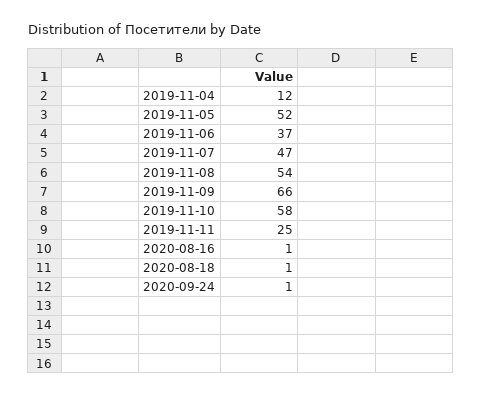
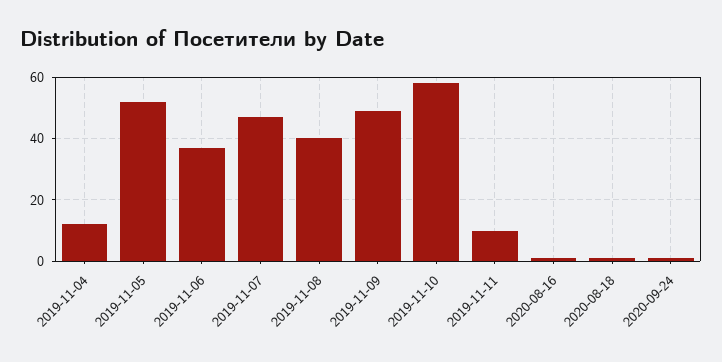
  {
    "2019-11-04": 12,
    "2019-11-05": 52,
    "2019-11-06": 37,
    "2019-11-07": 47,
-   "2019-11-08": 54,
+   "2019-11-08": 40,
-   "2019-11-09": 66,
+   "2019-11-09": 50,
    "2019-11-10": 58,
-   "2019-11-11": 25,
+   "2019-11-11": 10,
    "2020-08-16": 1,
    "2020-08-18": 1,
    "2020-09-24": 1
  }

